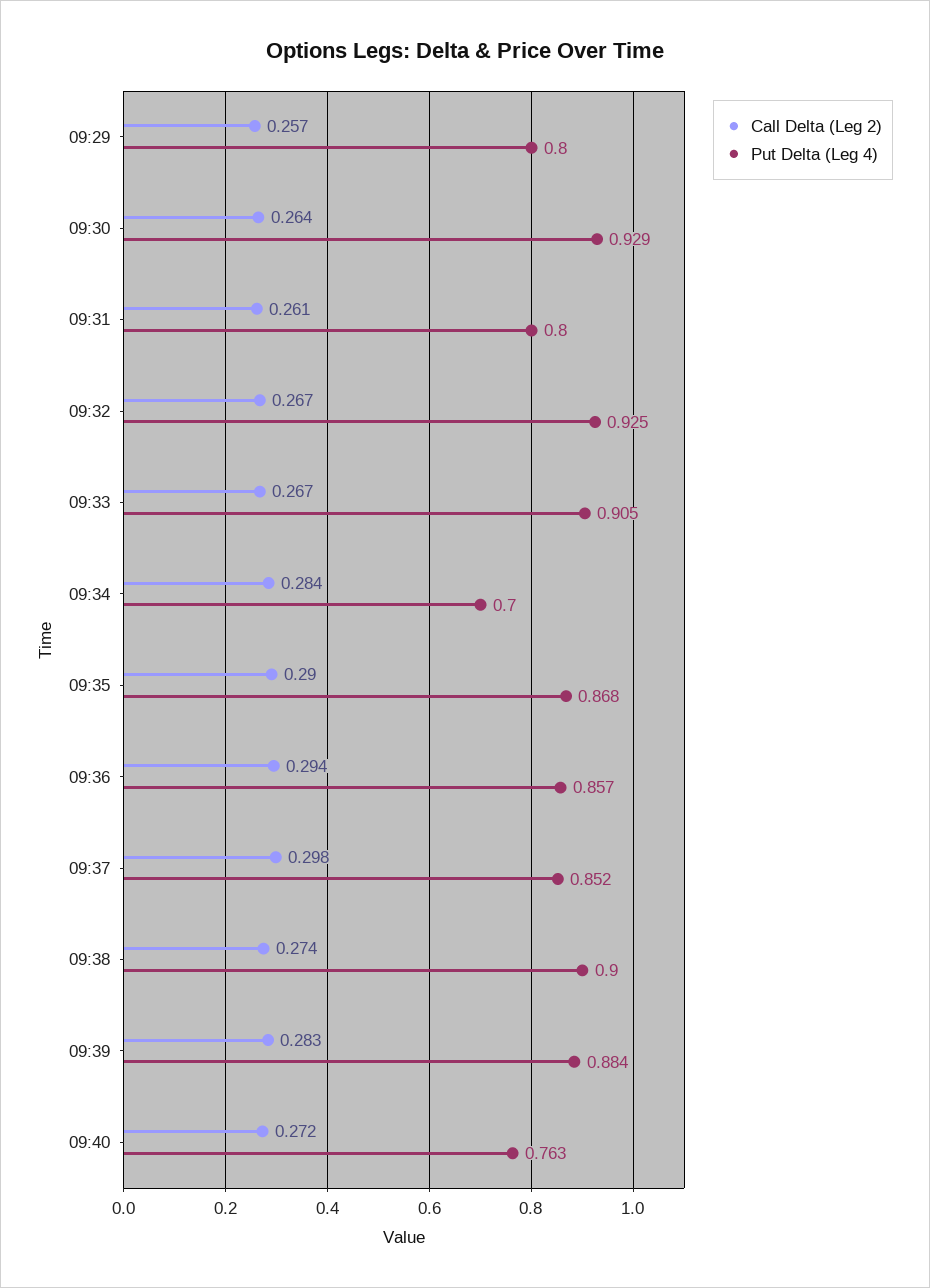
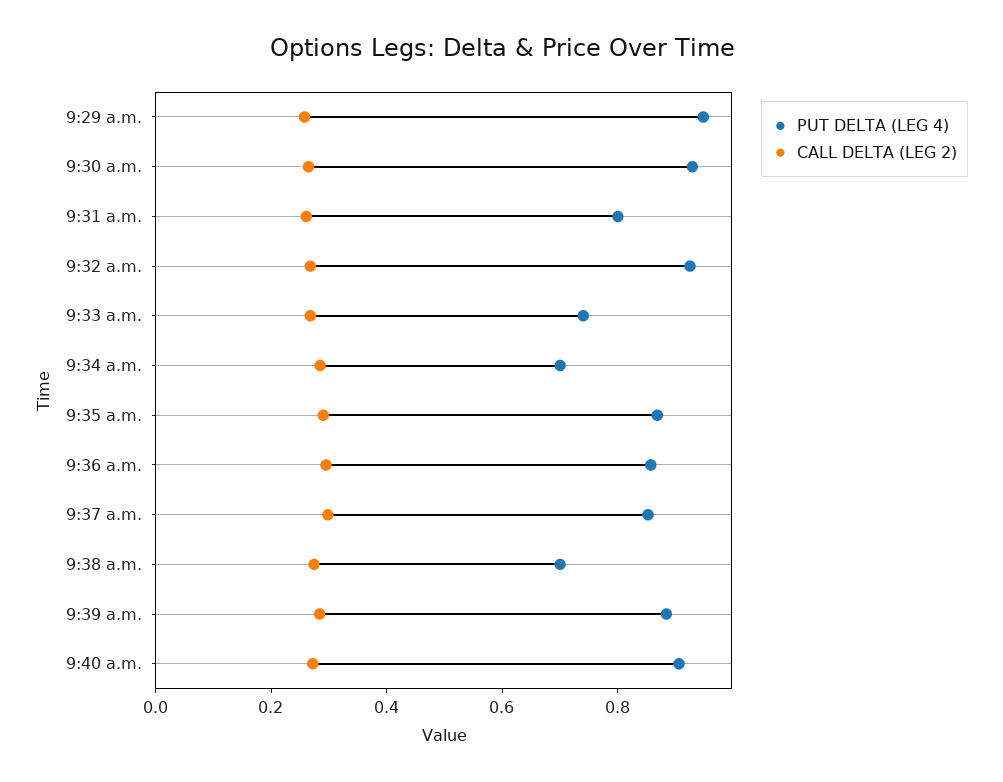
  {
    "Call Delta (Leg 2)": {
      "09:29": 0.257,
      "09:30": 0.264,
      "09:31": 0.261,
      "09:32": 0.267,
      "09:33": 0.267,
      "09:34": 0.284,
      "09:35": 0.29,
      "09:36": 0.294,
      "09:37": 0.298,
      "09:38": 0.274,
      "09:39": 0.283,
      "09:40": 0.272
    },
    "Put Delta (Leg 4)": {
-     "09:29": 0.8,
+     "09:29": 0.95,
      "09:30": 0.929,
      "09:31": 0.8,
      "09:32": 0.925,
-     "09:33": 0.905,
+     "09:33": 0.75,
      "09:34": 0.7,
      "09:35": 0.868,
      "09:36": 0.857,
      "09:37": 0.852,
-     "09:38": 0.9,
+     "09:38": 0.7,
      "09:39": 0.884,
-     "09:40": 0.763
+     "09:40": 0.9
    }
  }

